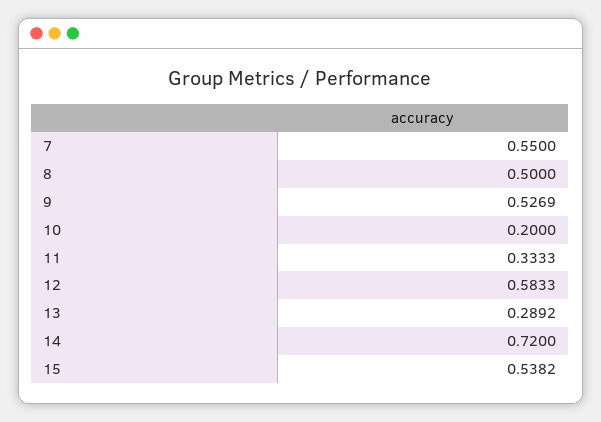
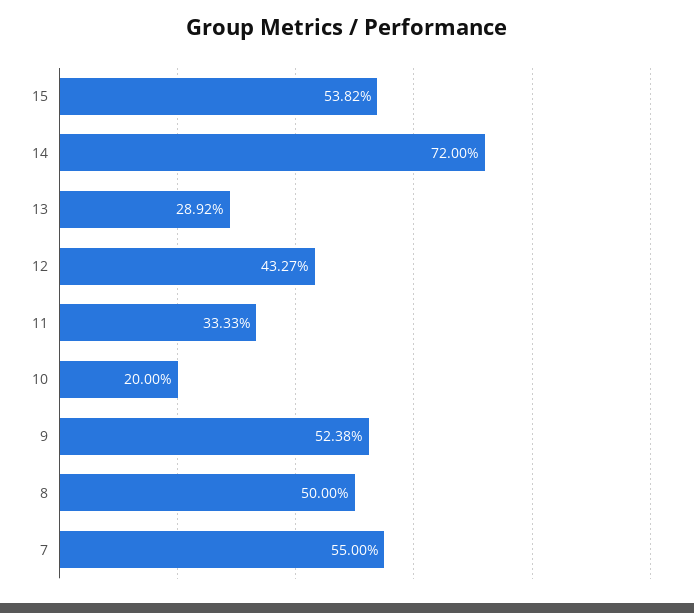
  {
    "7": 0.55,
    "8": 0.5,
-   "9": 0.5269,
+   "9": 0.5238,
    "10": 0.2,
    "11": 0.3333,
-   "12": 0.5833,
+   "12": 0.4327,
    "13": 0.2892,
    "14": 0.72,
    "15": 0.5382
  }

